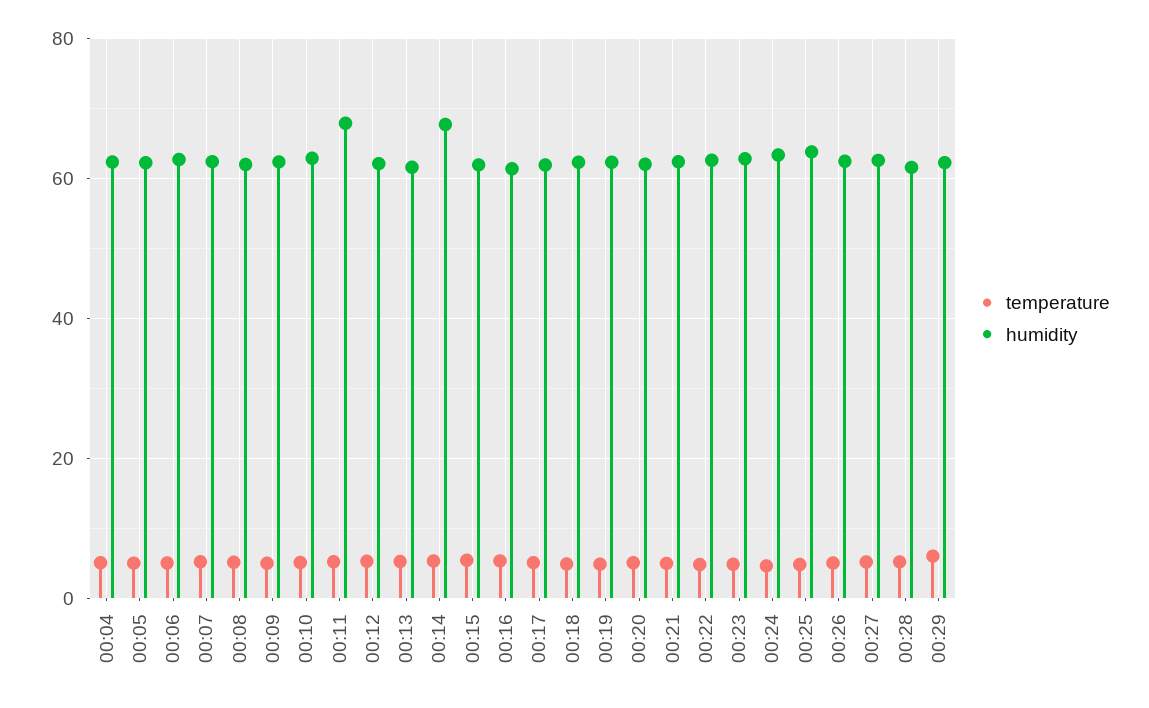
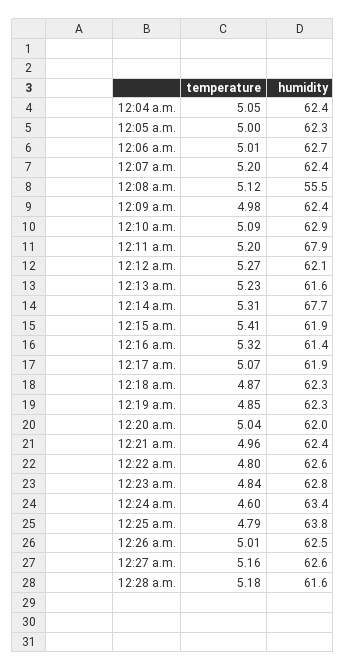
  {
    "temperature": {
      "00:04": 5.05,
      "00:05": 5,
      "00:06": 5.01,
      "00:07": 5.2,
      "00:08": 5.12,
      "00:09": 4.98,
      "00:10": 5.09,
      "00:11": 5.2,
      "00:12": 5.27,
      "00:13": 5.23,
      "00:14": 5.31,
      "00:15": 5.41,
      "00:16": 5.32,
      "00:17": 5.07,
      "00:18": 4.87,
      "00:19": 4.85,
      "00:20": 5.04,
      "00:21": 4.96,
      "00:22": 4.8,
      "00:23": 4.84,
      "00:24": 4.6,
      "00:25": 4.79,
      "00:26": 5.01,
      "00:27": 5.16,
-     "00:28": 5.18,
+     "00:28": 5.18
-     "00:29": 6
    },
    "humidity": {
      "00:04": 62.4,
      "00:05": 62.3,
      "00:06": 62.7,
      "00:07": 62.4,
-     "00:08": 62,
+     "00:08": 55.5,
      "00:09": 62.4,
      "00:10": 62.9,
      "00:11": 67.9,
      "00:12": 62.1,
      "00:13": 61.6,
      "00:14": 67.7,
      "00:15": 61.9,
      "00:16": 61.4,
      "00:17": 61.9,
      "00:18": 62.3,
      "00:19": 62.3,
      "00:20": 62,
      "00:21": 62.4,
      "00:22": 62.6,
      "00:23": 62.8,
      "00:24": 63.4,
      "00:25": 63.8,
      "00:26": 62.5,
      "00:27": 62.6,
-     "00:28": 61.6,
+     "00:28": 61.6
-     "00:29": 62
    }
  }

